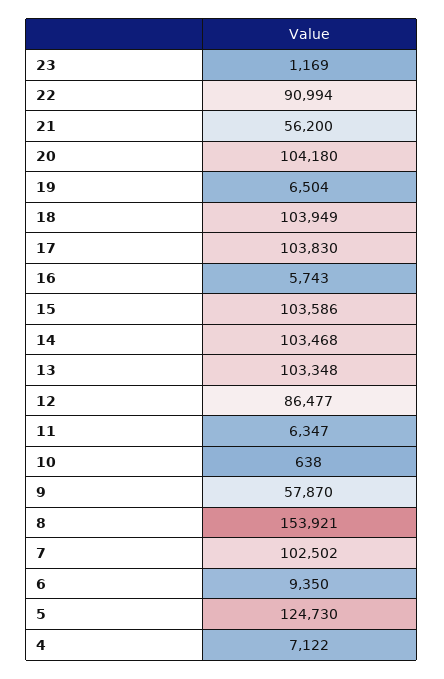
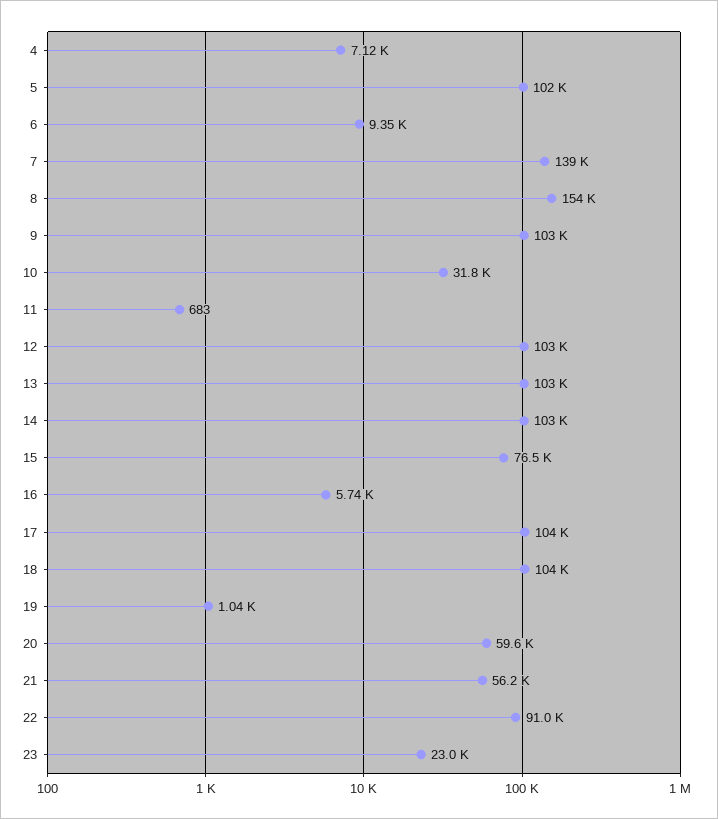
  {
-   "23": 1169,
+   "23": 23000,
    "22": 90994,
    "21": 56200,
-   "20": 104180,
+   "20": 59600,
-   "19": 6504,
+   "19": 1040,
    "18": 103949,
    "17": 103830,
    "16": 5743,
-   "15": 103586,
+   "15": 76500,
    "14": 103468,
    "13": 103348,
-   "12": 86477,
+   "12": 103000,
-   "11": 6347,
+   "11": 683,
-   "10": 638,
+   "10": 31800,
-   "9": 57870,
+   "9": 103000,
    "8": 153921,
-   "7": 102502,
+   "7": 139000,
    "6": 9350,
-   "5": 124730,
+   "5": 102000,
    "4": 7122
  }

